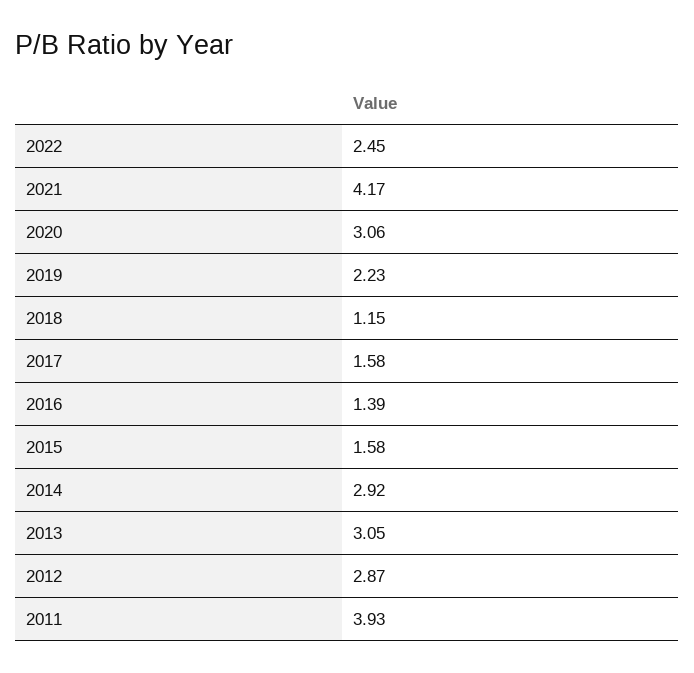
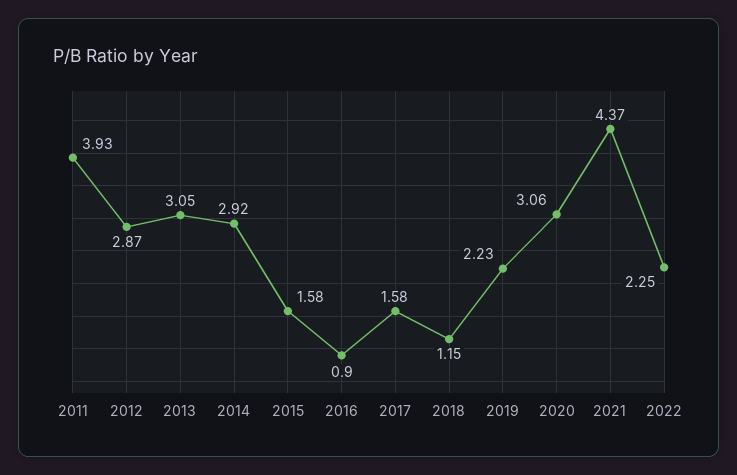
  {
-   "2022": 2.45,
+   "2022": 2.25,
-   "2021": 4.17,
+   "2021": 4.37,
    "2020": 3.06,
    "2019": 2.23,
    "2018": 1.15,
    "2017": 1.58,
-   "2016": 1.39,
+   "2016": 0.9,
    "2015": 1.58,
    "2014": 2.92,
    "2013": 3.05,
    "2012": 2.87,
    "2011": 3.93
  }

